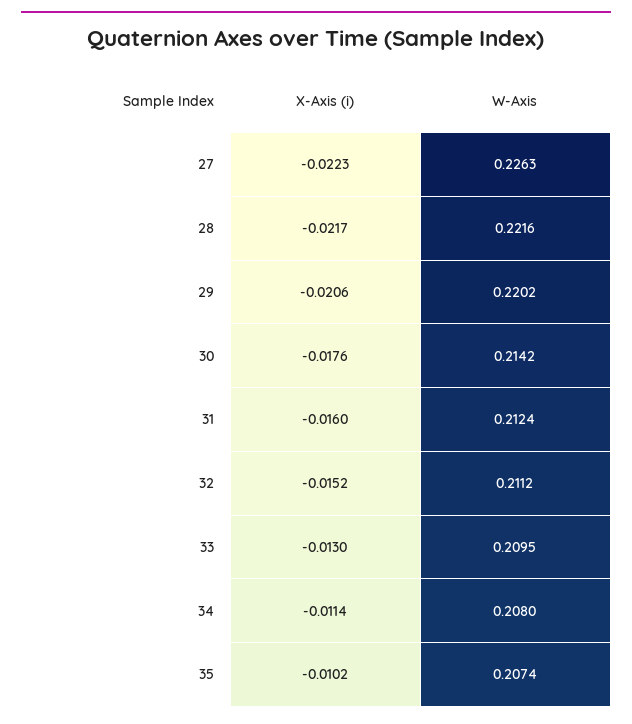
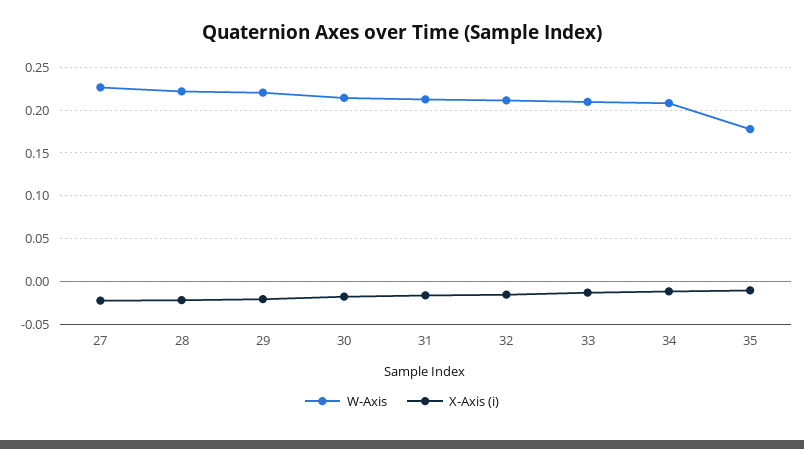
  {
    "X-Axis (i)": {
      "27": -0.0223,
      "28": -0.0217,
      "29": -0.0206,
      "30": -0.0176,
      "31": -0.016,
      "32": -0.0152,
      "33": -0.013,
      "34": -0.0114,
      "35": -0.0102
    },
    "W-Axis": {
      "27": 0.2263,
      "28": 0.2216,
      "29": 0.2202,
      "30": 0.2142,
      "31": 0.2124,
      "32": 0.2112,
      "33": 0.2095,
      "34": 0.208,
-     "35": 0.2074
+     "35": 0.18
    }
  }

